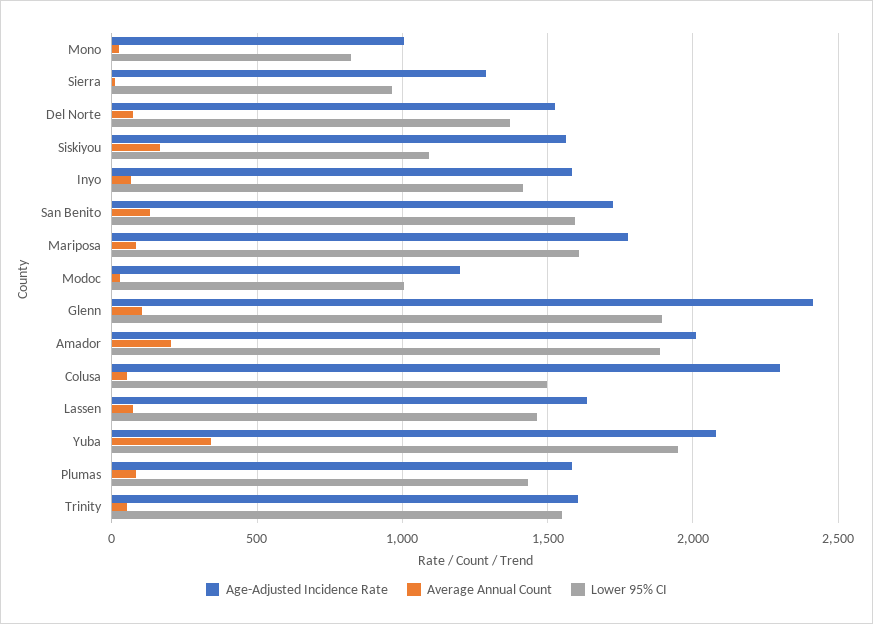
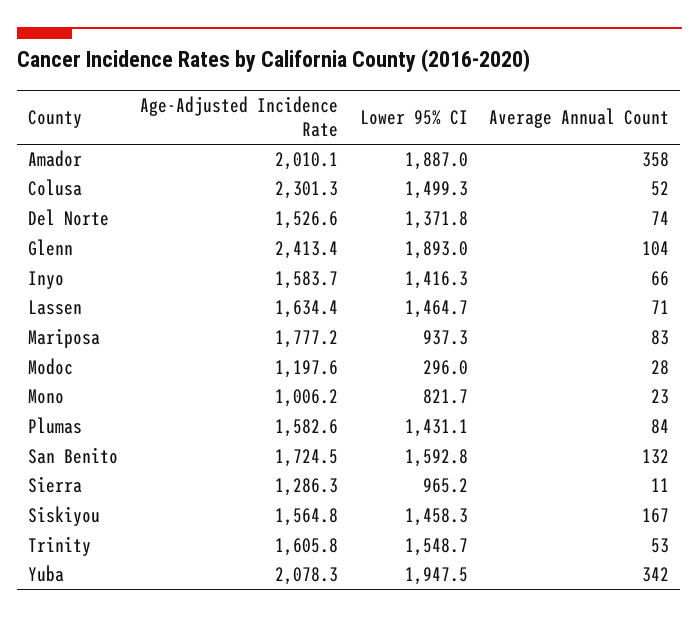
  {
    "Age-Adjusted Incidence Rate": {
      "Mono": 1006.2,
      "Sierra": 1286.3,
      "Del Norte": 1526.6,
      "Siskiyou": 1564.8,
      "Inyo": 1583.7,
      "San Benito": 1724.5,
      "Mariposa": 1777.2,
      "Modoc": 1197.6,
      "Glenn": 2413.4,
      "Amador": 2010.1,
      "Colusa": 2301.3,
      "Lassen": 1634.4,
      "Yuba": 2078.3,
      "Plumas": 1582.6,
      "Trinity": 1605.8
    },
    "Average Annual Count": {
      "Mono": 23,
      "Sierra": 11,
      "Del Norte": 74,
      "Siskiyou": 167,
      "Inyo": 66,
      "San Benito": 132,
      "Mariposa": 83,
      "Modoc": 28,
      "Glenn": 104,
-     "Amador": 200,
+     "Amador": 358,
      "Colusa": 52,
      "Lassen": 71,
      "Yuba": 342,
      "Plumas": 84,
      "Trinity": 53
    },
    "Lower 95% CI": {
      "Mono": 821.7,
      "Sierra": 965.2,
      "Del Norte": 1371.8,
-     "Siskiyou": 1100,
+     "Siskiyou": 1458.3,
      "Inyo": 1416.3,
      "San Benito": 1592.8,
-     "Mariposa": 1600,
+     "Mariposa": 937.3,
-     "Modoc": 1000,
+     "Modoc": 296,
      "Glenn": 1893,
      "Amador": 1887,
      "Colusa": 1499.3,
      "Lassen": 1464.7,
      "Yuba": 1947.5,
      "Plumas": 1431.1,
      "Trinity": 1548.7
    }
  }

